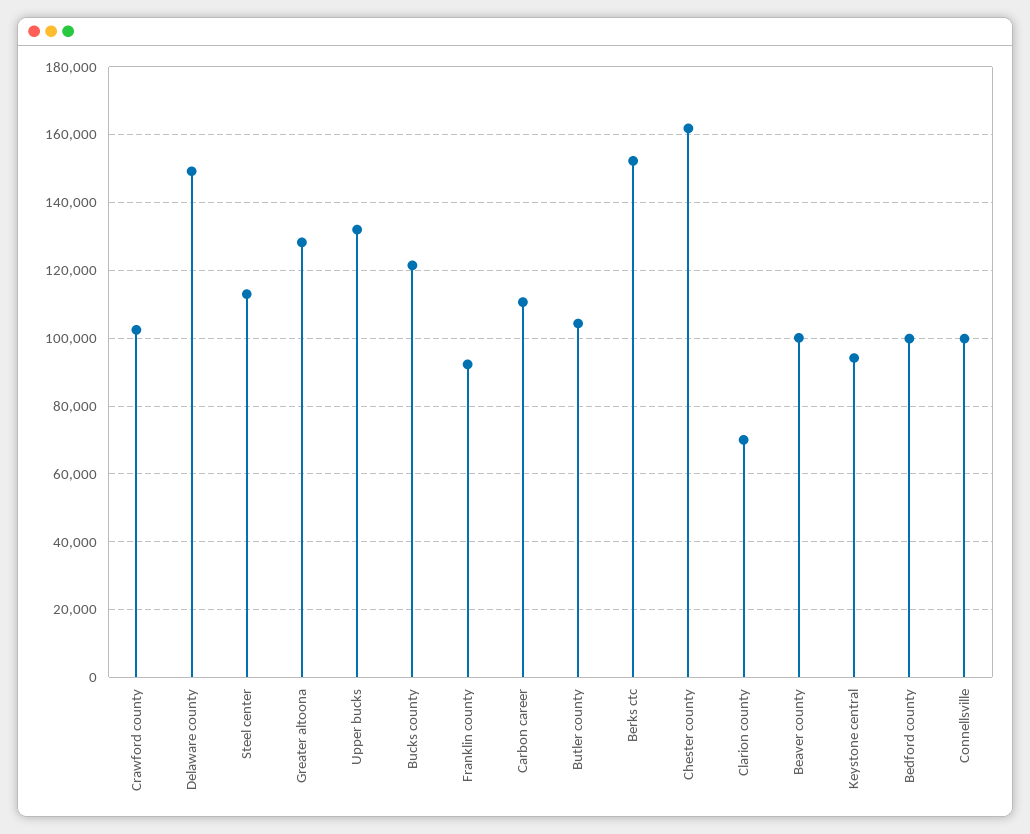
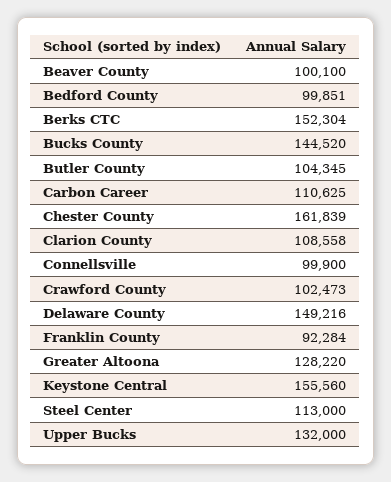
  {
    "Crawford county": 102473,
    "Delaware county": 149216,
    "Steel center": 113000,
    "Greater altoona": 128220,
    "Upper bucks": 132000,
-   "Bucks county": 122000,
+   "Bucks county": 144520,
    "Franklin county": 92284,
    "Carbon career": 110625,
    "Butler county": 104345,
    "Berks ctc": 152304,
    "Chester county": 161839,
-   "Clarion county": 70000,
+   "Clarion county": 108558,
    "Beaver county": 100100,
-   "Keystone central": 94000,
+   "Keystone central": 155560,
    "Bedford county": 99851,
    "Connellsville": 99900
  }

